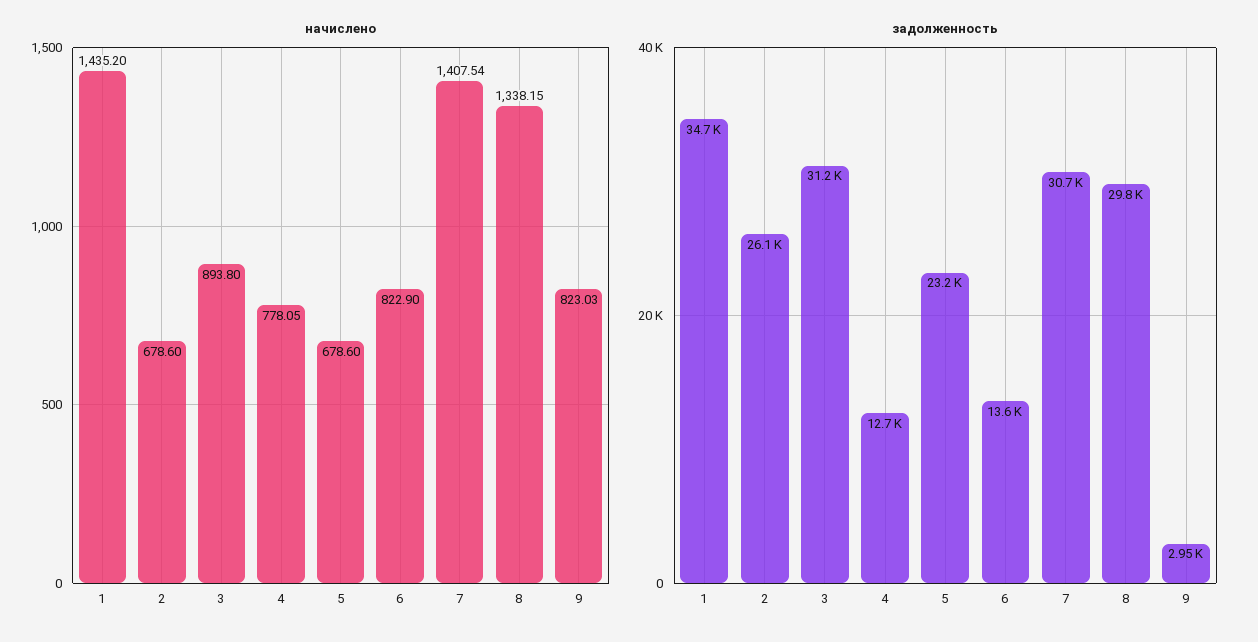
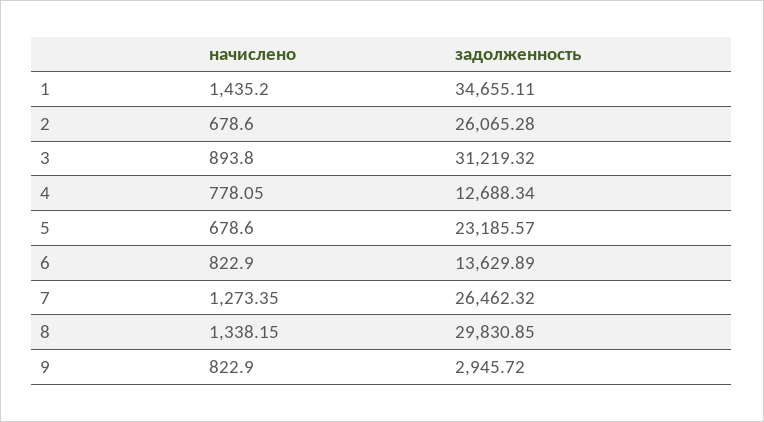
  {
    "начислено": {
      "1": 1435.2,
      "2": 678.6,
      "3": 893.8,
      "4": 778.05,
      "5": 678.6,
      "6": 822.9,
-     "7": 1407.54,
+     "7": 1273.35,
      "8": 1338.15,
-     "9": 823.03
+     "9": 822.9
    },
    "задолженность": {
      "1": 34655.11,
      "2": 26065.28,
      "3": 31219.32,
      "4": 12688.34,
      "5": 23185.57,
      "6": 13629.89,
-     "7": 30700,
+     "7": 26462.32,
      "8": 29830.85,
      "9": 2945.72
    }
  }

